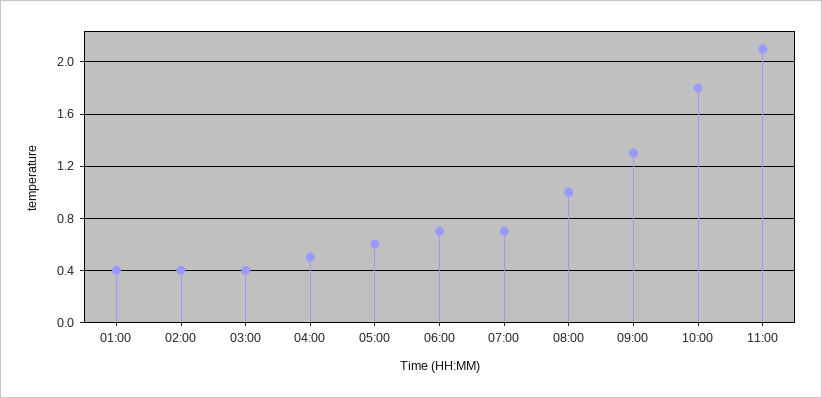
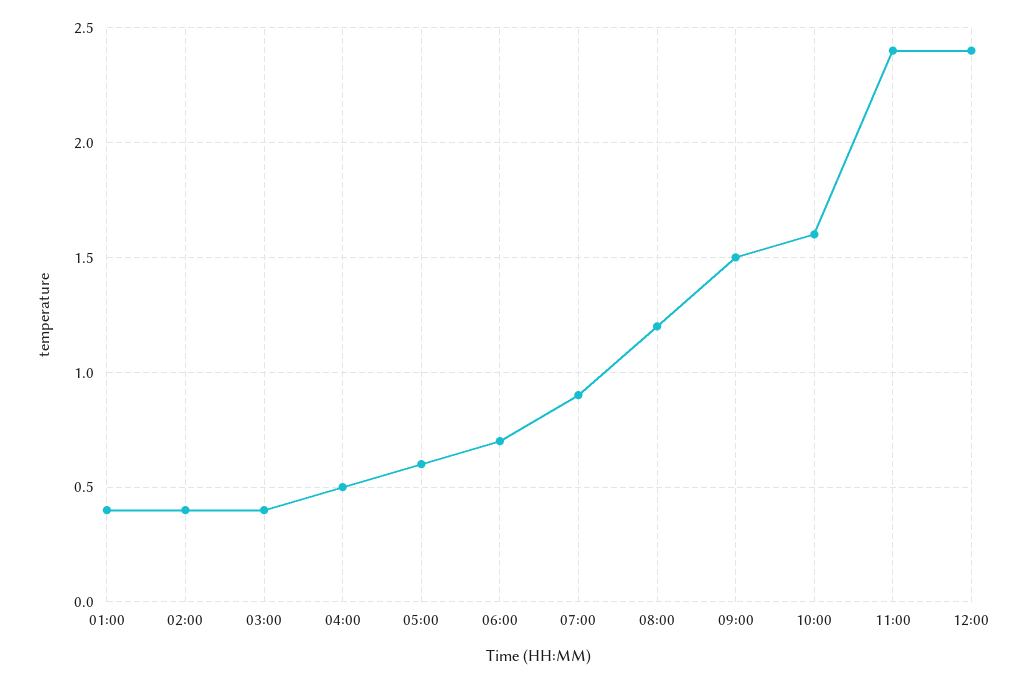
  {
    "01:00": 0.4,
    "02:00": 0.4,
    "03:00": 0.4,
    "04:00": 0.5,
    "05:00": 0.6,
    "06:00": 0.7,
-   "07:00": 0.7,
+   "07:00": 0.9,
-   "08:00": 1,
+   "08:00": 1.2,
-   "09:00": 1.3,
+   "09:00": 1.5,
-   "10:00": 1.8,
+   "10:00": 1.6,
-   "11:00": 2.1
+   "11:00": 2.4,
+   "12:00": 2.4
  }

